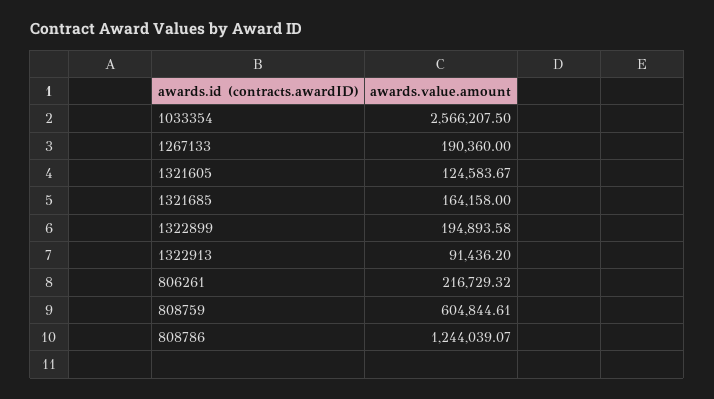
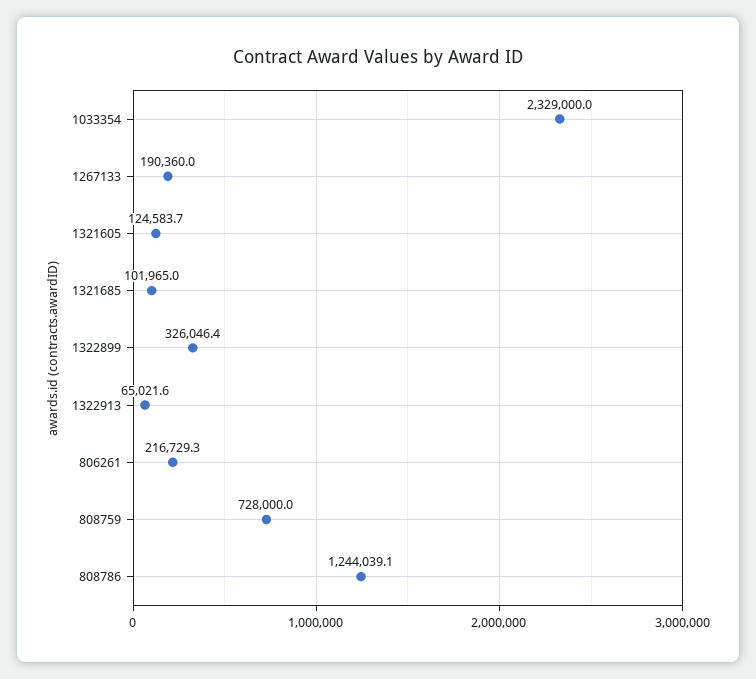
  {
-   "1033354": 2566207.5,
+   "1033354": 2329000,
    "1267133": 190360,
    "1321605": 124583.67,
-   "1321685": 164158,
+   "1321685": 101965,
-   "1322899": 194893.58,
+   "1322899": 326046.4,
-   "1322913": 91436.2,
+   "1322913": 65021.6,
    "806261": 216729.32,
-   "808759": 604844.61,
+   "808759": 728000,
    "808786": 1244039.07
  }

